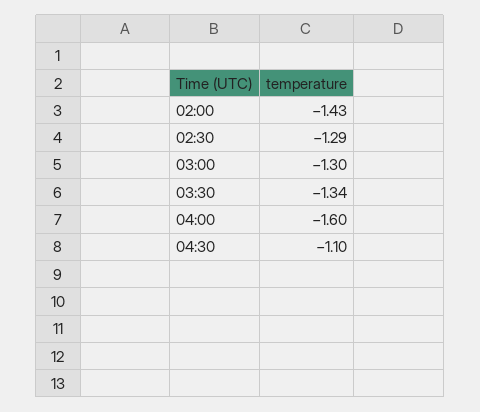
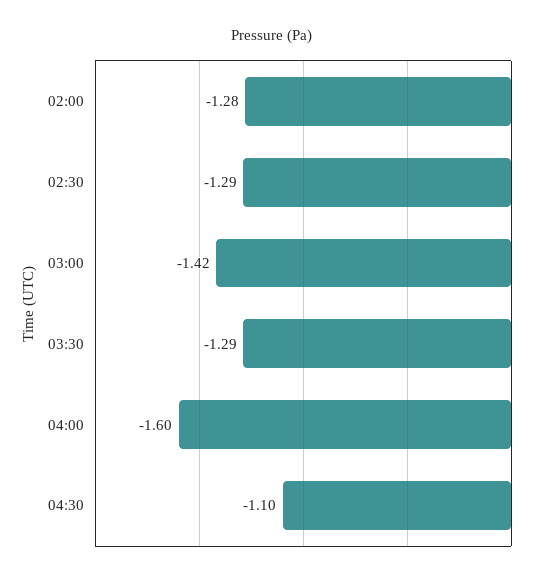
  {
-   "02:00": -1.43,
+   "02:00": -1.28,
    "02:30": -1.29,
-   "03:00": -1.3,
+   "03:00": -1.42,
-   "03:30": -1.34,
+   "03:30": -1.29,
    "04:00": -1.6,
    "04:30": -1.1
  }

